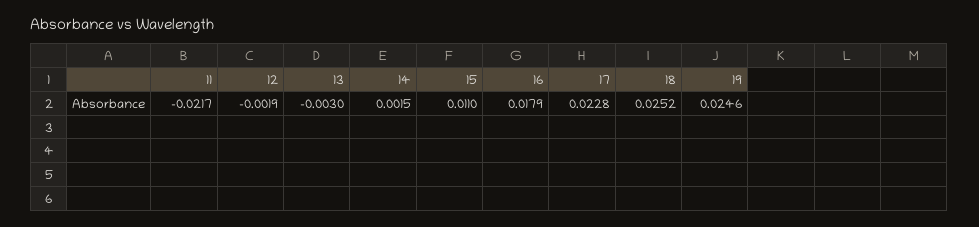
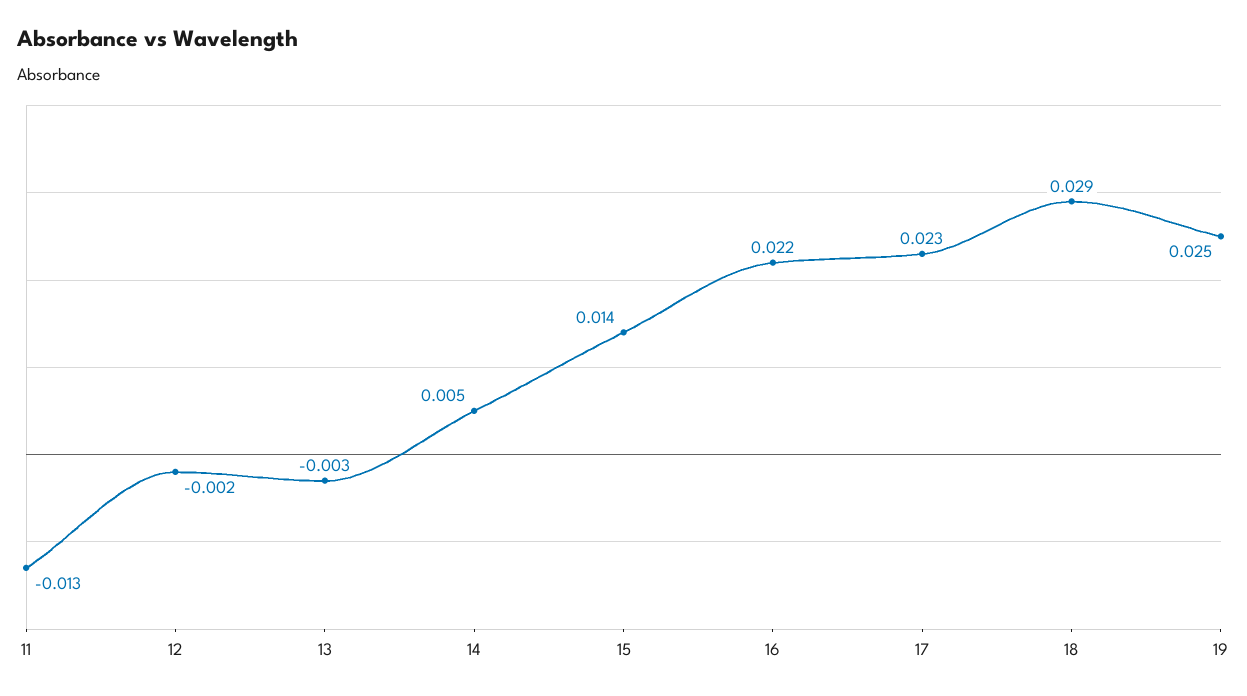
  {
-   "11": -0.0217,
+   "11": -0.013,
    "12": -0.0019,
    "13": -0.003,
-   "14": 0.0015,
+   "14": 0.005,
-   "15": 0.011,
+   "15": 0.014,
-   "16": 0.0179,
+   "16": 0.022,
    "17": 0.0228,
-   "18": 0.0252,
+   "18": 0.029,
    "19": 0.0246
  }

